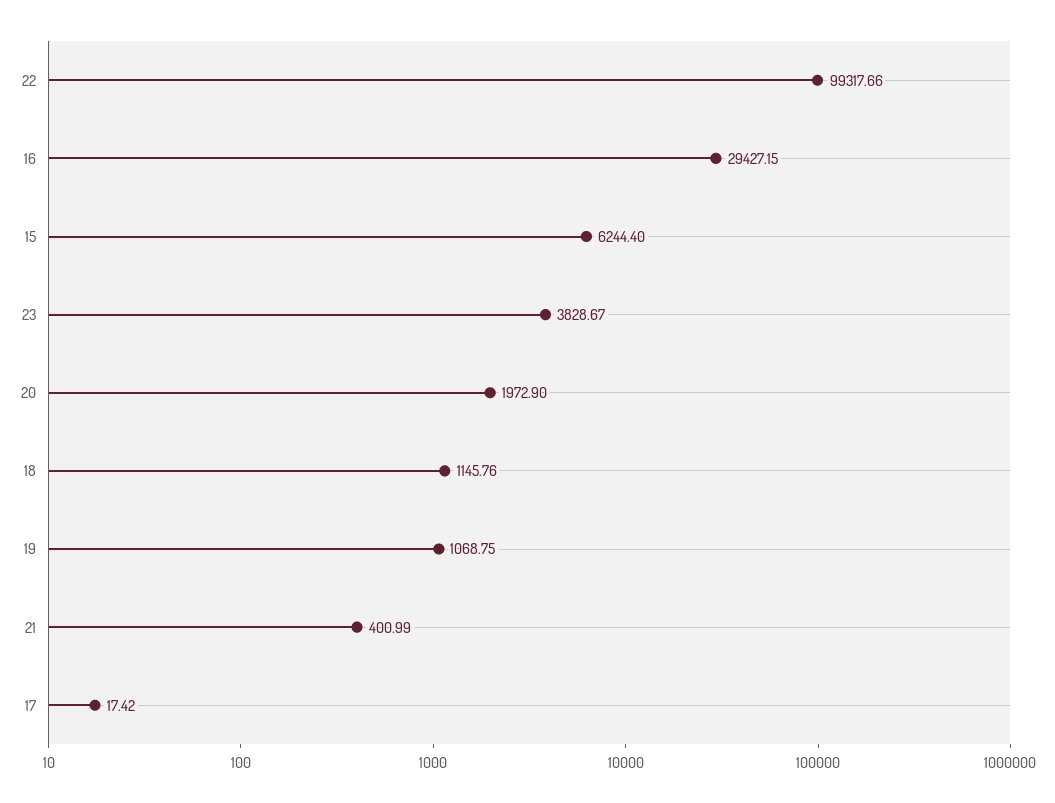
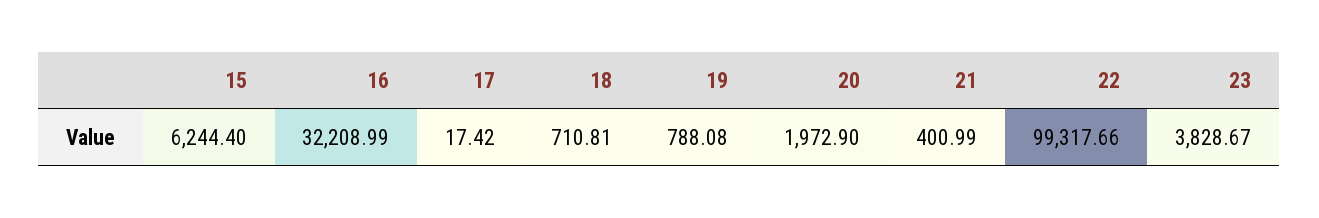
  {
    "22": 99317.66,
-   "16": 29427.15,
+   "16": 32208.99,
    "15": 6244.4,
    "23": 3828.67,
    "20": 1972.9,
-   "18": 1145.76,
+   "18": 710.81,
-   "19": 1068.75,
+   "19": 788.08,
    "21": 400.99,
    "17": 17.42
  }

